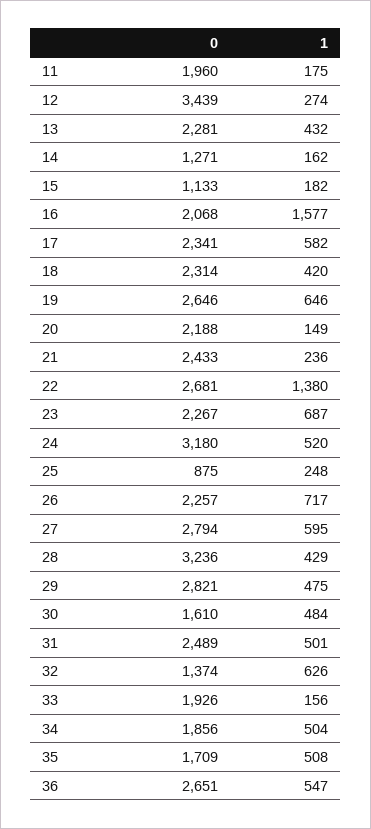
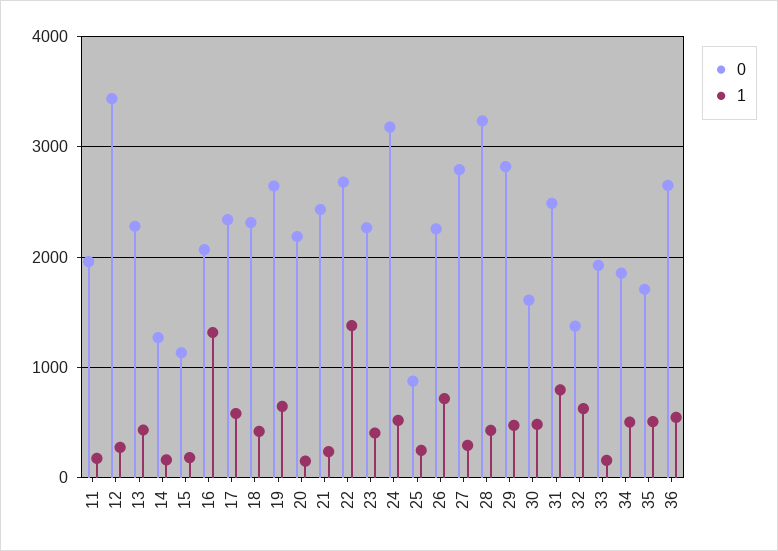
  {
    "0": {
      "11": 1960,
      "12": 3439,
      "13": 2281,
      "14": 1271,
      "15": 1133,
      "16": 2068,
      "17": 2341,
      "18": 2314,
      "19": 2646,
      "20": 2188,
      "21": 2433,
      "22": 2681,
      "23": 2267,
      "24": 3180,
      "25": 875,
      "26": 2257,
      "27": 2794,
      "28": 3236,
      "29": 2821,
      "30": 1610,
      "31": 2489,
      "32": 1374,
      "33": 1926,
      "34": 1856,
      "35": 1709,
      "36": 2651
    },
    "1": {
      "11": 175,
      "12": 274,
      "13": 432,
      "14": 162,
      "15": 182,
-     "16": 1577,
+     "16": 1300,
      "17": 582,
      "18": 420,
      "19": 646,
      "20": 149,
      "21": 236,
      "22": 1380,
-     "23": 687,
+     "23": 400,
      "24": 520,
      "25": 248,
      "26": 717,
-     "27": 595,
+     "27": 300,
      "28": 429,
      "29": 475,
      "30": 484,
-     "31": 501,
+     "31": 800,
      "32": 626,
      "33": 156,
      "34": 504,
      "35": 508,
      "36": 547
    }
  }

